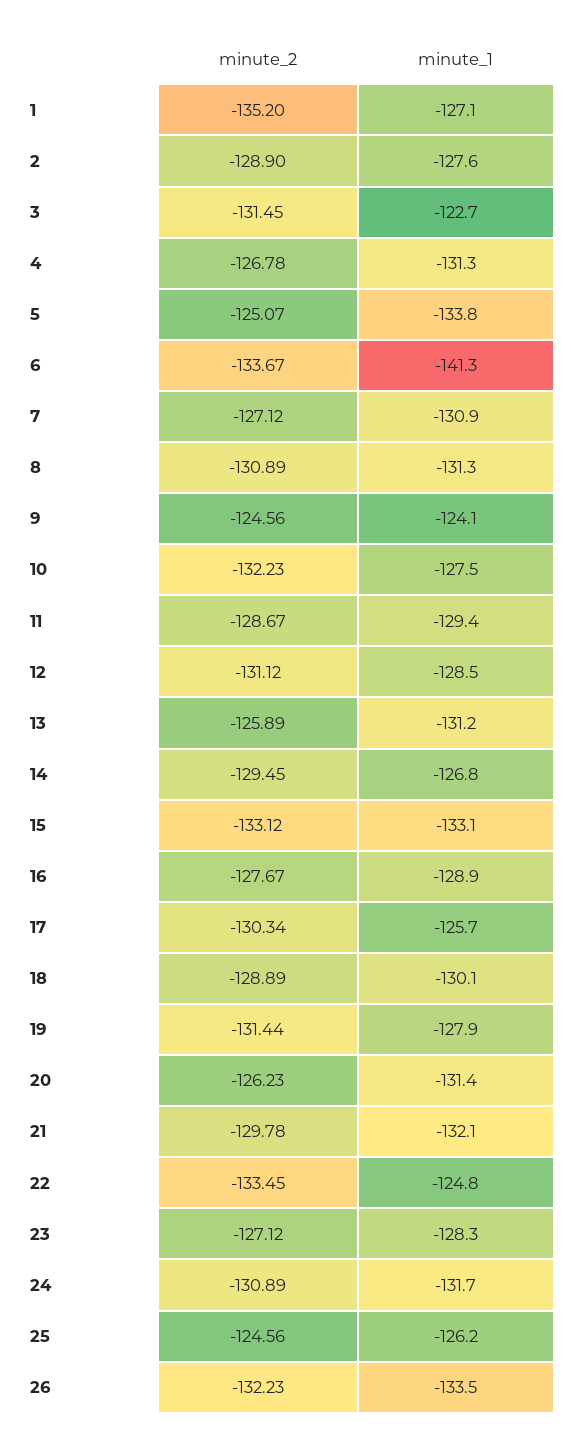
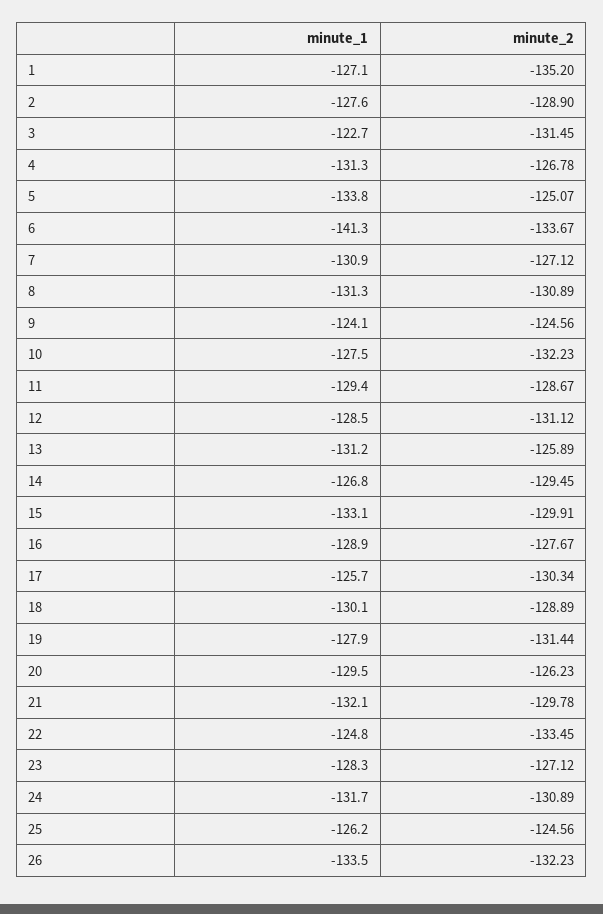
  {
    "minute_2": {
      "1": -135.2,
      "2": -128.9,
      "3": -131.45,
      "4": -126.78,
      "5": -125.07,
      "6": -133.67,
      "7": -127.12,
      "8": -130.89,
      "9": -124.56,
      "10": -132.23,
      "11": -128.67,
      "12": -131.12,
      "13": -125.89,
      "14": -129.45,
-     "15": -133.12,
+     "15": -129.91,
      "16": -127.67,
      "17": -130.34,
      "18": -128.89,
      "19": -131.44,
      "20": -126.23,
      "21": -129.78,
      "22": -133.45,
      "23": -127.12,
      "24": -130.89,
      "25": -124.56,
      "26": -132.23
    },
    "minute_1": {
      "1": -127.1,
      "2": -127.6,
      "3": -122.7,
      "4": -131.3,
      "5": -133.8,
      "6": -141.3,
      "7": -130.9,
      "8": -131.3,
      "9": -124.1,
      "10": -127.5,
      "11": -129.4,
      "12": -128.5,
      "13": -131.2,
      "14": -126.8,
      "15": -133.1,
      "16": -128.9,
      "17": -125.7,
      "18": -130.1,
      "19": -127.9,
-     "20": -131.4,
+     "20": -129.5,
      "21": -132.1,
      "22": -124.8,
      "23": -128.3,
      "24": -131.7,
      "25": -126.2,
      "26": -133.5
    }
  }

